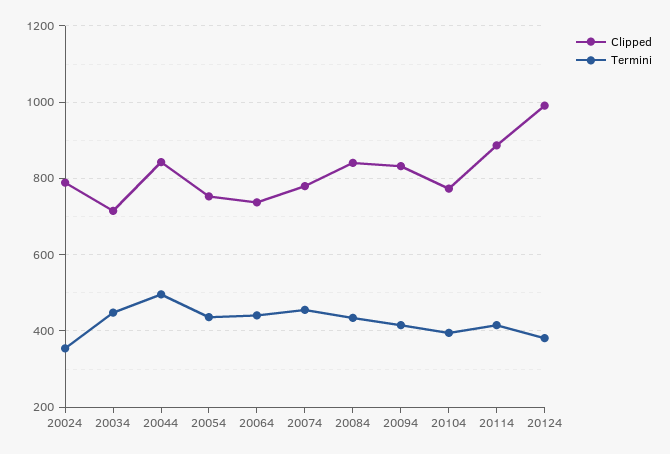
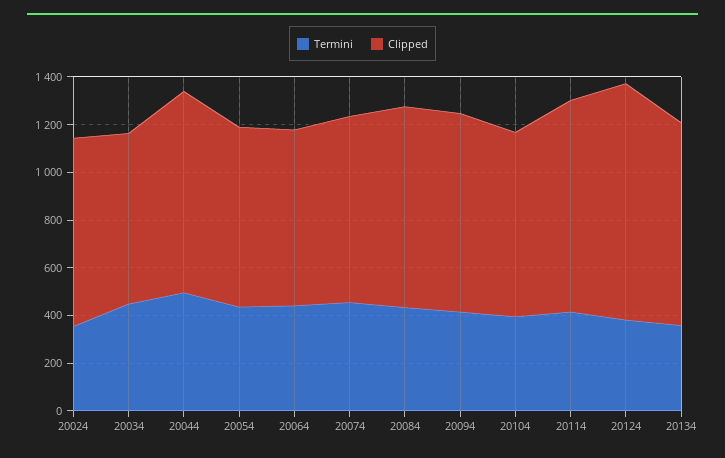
  {
    "Clipped": {
      "20024": 780,
      "20034": 720,
      "20044": 840,
      "20054": 760,
      "20064": 740,
      "20074": 780,
      "20084": 840,
      "20094": 840,
      "20104": 780,
      "20114": 880,
-     "20124": 1000
+     "20124": 1000,
+     "20134": 850
    },
    "Termini": {
      "20024": 360,
      "20034": 440,
      "20044": 500,
      "20054": 440,
      "20064": 440,
      "20074": 460,
      "20084": 440,
      "20094": 420,
      "20104": 400,
      "20114": 420,
-     "20124": 380
+     "20124": 380,
+     "20134": 350
    }
  }

